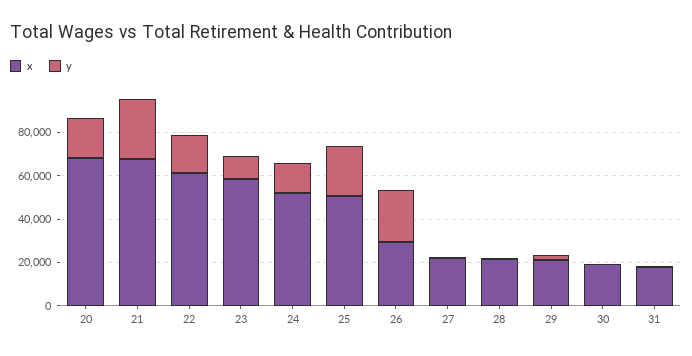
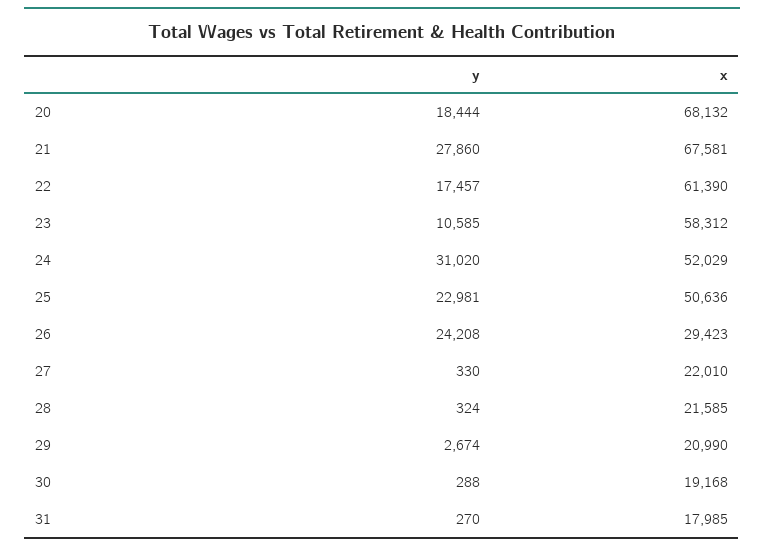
  {
    "x": {
      "20": 68132,
      "21": 67581,
      "22": 61390,
      "23": 58312,
      "24": 52029,
      "25": 50636,
      "26": 29423,
      "27": 22010,
      "28": 21585,
      "29": 20990,
      "30": 19168,
      "31": 17985
    },
    "y": {
      "20": 18444,
      "21": 27860,
      "22": 17457,
      "23": 10585,
-     "24": 15000,
+     "24": 31020,
      "25": 22981,
      "26": 24208,
      "27": 330,
      "28": 324,
      "29": 2674,
      "30": 288,
      "31": 270
    }
  }

